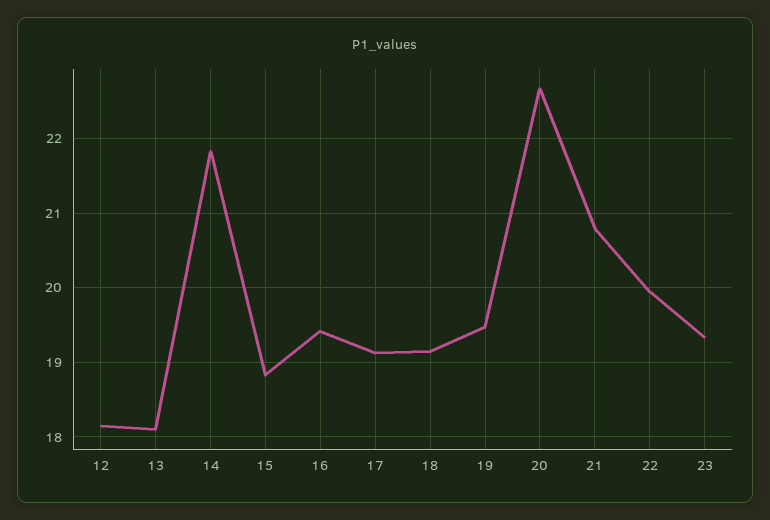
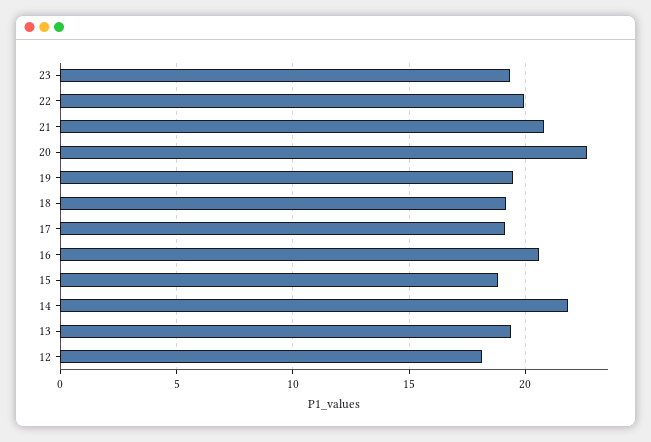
  {
    "12": 18.2,
-   "13": 18.1,
+   "13": 19.5,
    "14": 21.8,
    "15": 18.8,
-   "16": 19.4,
+   "16": 20.5,
    "17": 19.1,
    "18": 19.2,
    "19": 19.5,
    "20": 22.7,
    "21": 20.8,
    "22": 20,
    "23": 19.3
  }

